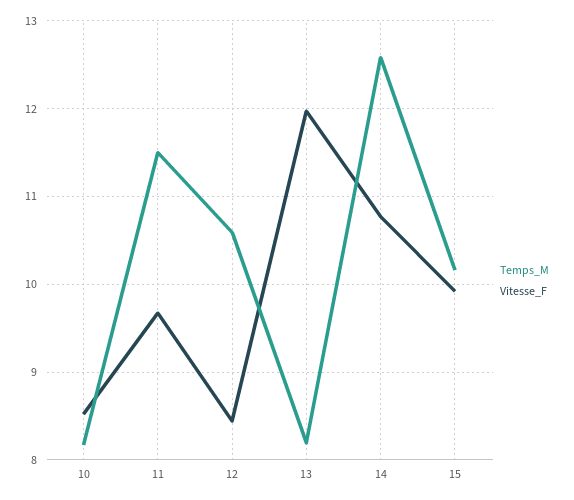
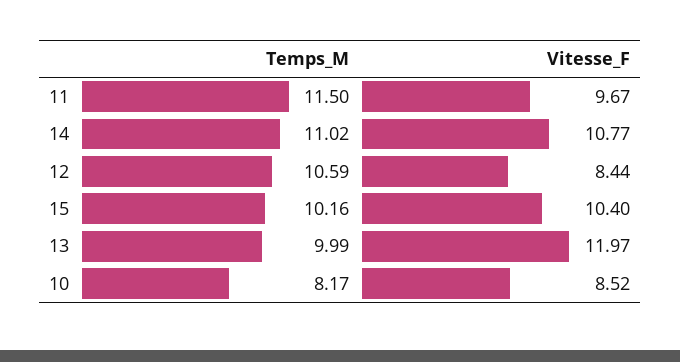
  {
    "Temps_M": {
      "10": 8.17,
      "11": 11.5,
      "12": 10.59,
-     "13": 8.2,
+     "13": 9.99,
-     "14": 12.6,
+     "14": 11.02,
      "15": 10.16
    },
    "Vitesse_F": {
      "10": 8.52,
      "11": 9.67,
      "12": 8.44,
      "13": 11.97,
      "14": 10.77,
-     "15": 9.9
+     "15": 10.4
    }
  }

